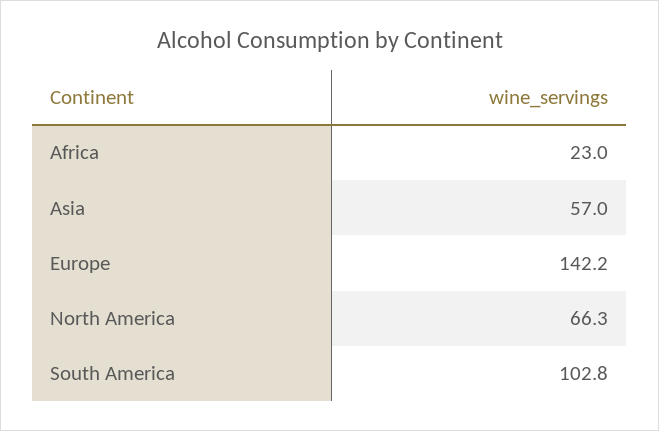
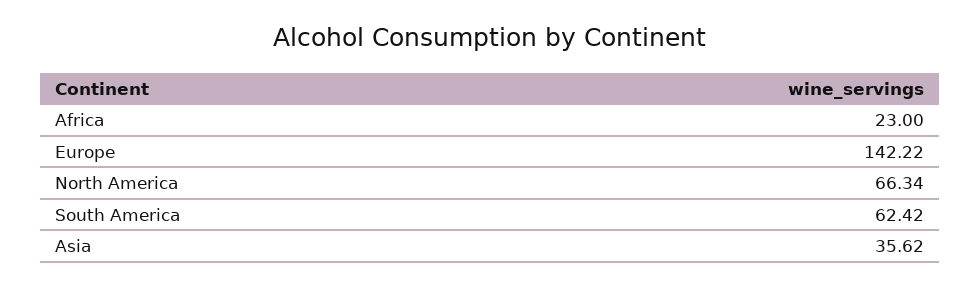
  {
    "Africa": 23,
-   "Asia": 57,
+   "Asia": 35.62,
    "Europe": 142.22,
    "North America": 66.34,
-   "South America": 102.8
+   "South America": 62.42
  }

